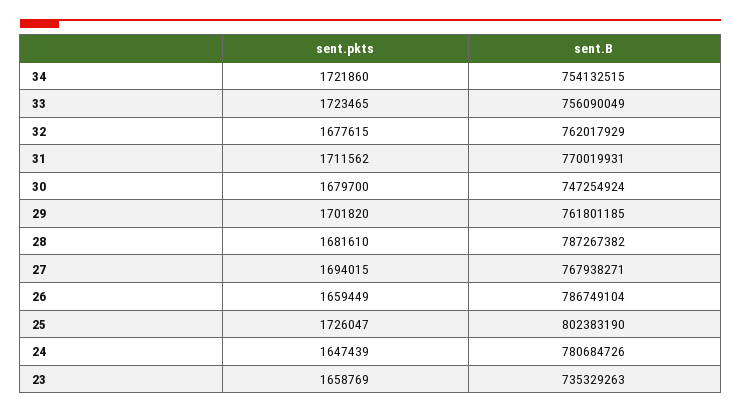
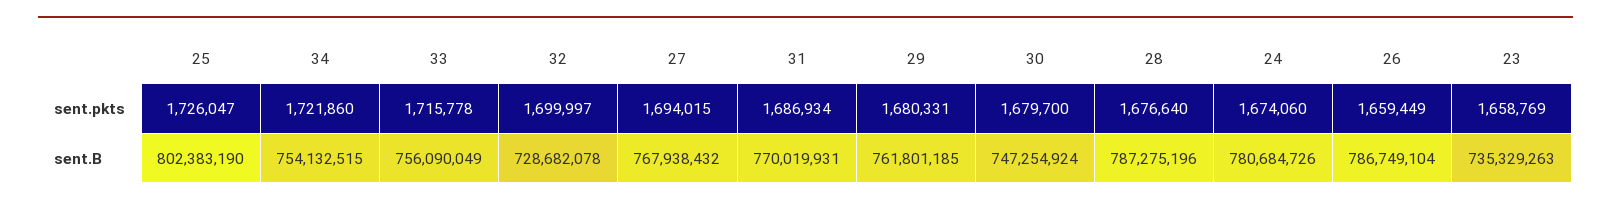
  {
    "sent.pkts": {
      "34": 1721860,
-     "33": 1723465,
+     "33": 1715778,
-     "32": 1677615,
+     "32": 1699997,
-     "31": 1711562,
+     "31": 1686934,
      "30": 1679700,
-     "29": 1701820,
+     "29": 1680331,
-     "28": 1681610,
+     "28": 1676640,
      "27": 1694015,
      "26": 1659449,
      "25": 1726047,
-     "24": 1647439,
+     "24": 1674060,
      "23": 1658769
    },
    "sent.B": {
      "34": 754132515,
      "33": 756090049,
-     "32": 762017929,
+     "32": 728682078,
      "31": 770019931,
      "30": 747254924,
      "29": 761801185,
-     "28": 787267382,
+     "28": 787275196,
-     "27": 767938271,
+     "27": 767938432,
      "26": 786749104,
      "25": 802383190,
      "24": 780684726,
      "23": 735329263
    }
  }

